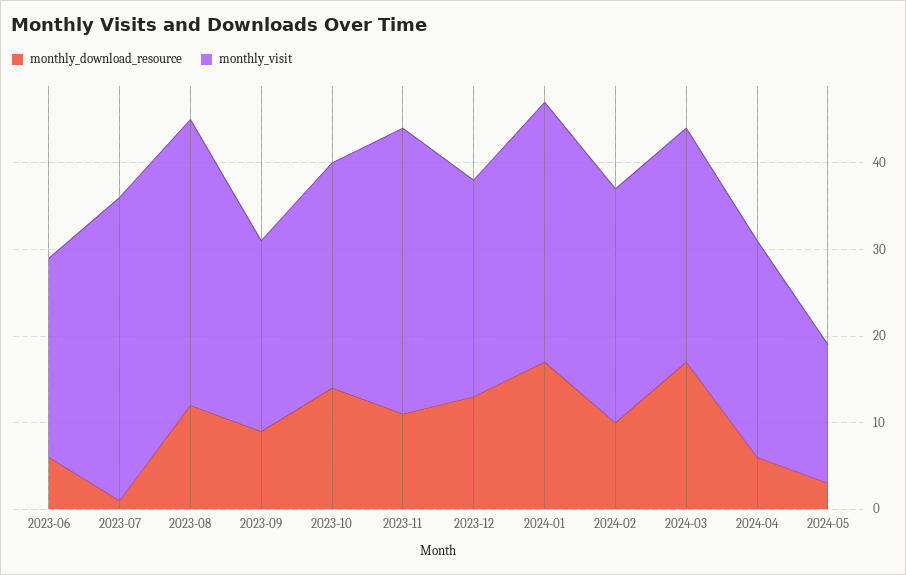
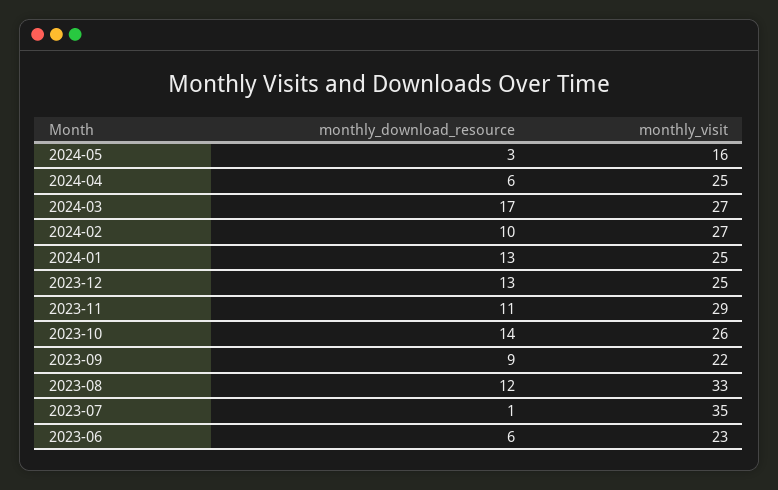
  {
    "monthly_download_resource": {
      "2023-06": 6,
      "2023-07": 1,
      "2023-08": 12,
      "2023-09": 9,
      "2023-10": 14,
      "2023-11": 11,
      "2023-12": 13,
-     "2024-01": 17,
+     "2024-01": 13,
      "2024-02": 10,
      "2024-03": 17,
      "2024-04": 6,
      "2024-05": 3
    },
    "monthly_visit": {
      "2023-06": 23,
      "2023-07": 35,
      "2023-08": 33,
      "2023-09": 22,
      "2023-10": 26,
-     "2023-11": 33,
+     "2023-11": 29,
      "2023-12": 25,
-     "2024-01": 30,
+     "2024-01": 25,
      "2024-02": 27,
      "2024-03": 27,
      "2024-04": 25,
      "2024-05": 16
    }
  }

